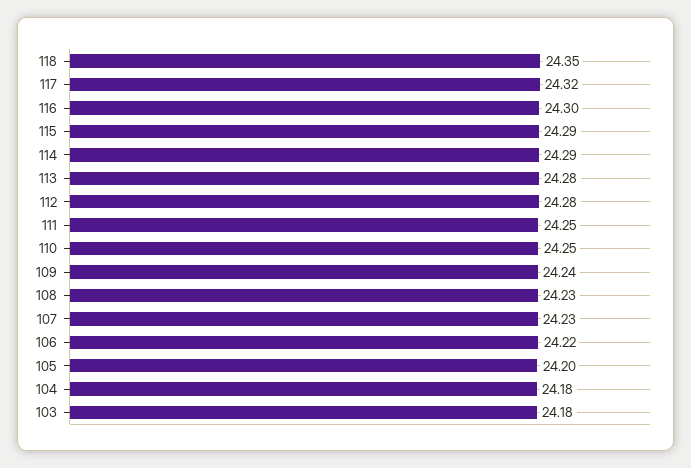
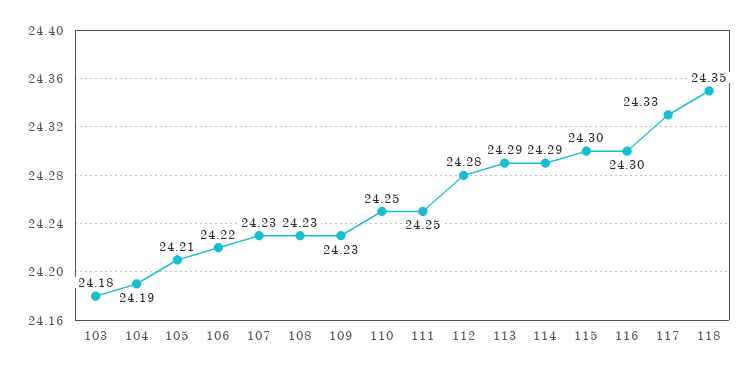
  {
    "118": 24.35,
-   "117": 24.32,
+   "117": 24.33,
    "116": 24.3,
-   "115": 24.29,
+   "115": 24.3,
    "114": 24.29,
-   "113": 24.28,
+   "113": 24.29,
    "112": 24.28,
    "111": 24.25,
    "110": 24.25,
-   "109": 24.24,
+   "109": 24.23,
    "108": 24.23,
    "107": 24.23,
    "106": 24.22,
-   "105": 24.2,
+   "105": 24.21,
-   "104": 24.18,
+   "104": 24.19,
    "103": 24.18
  }

